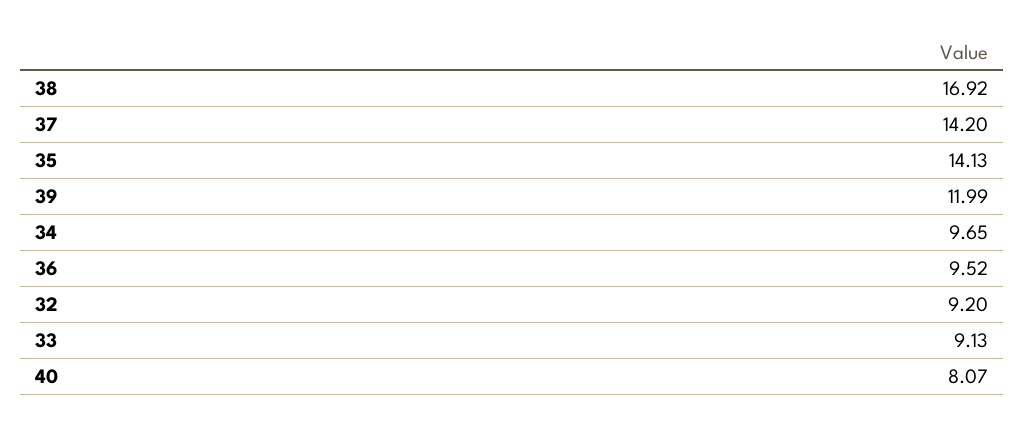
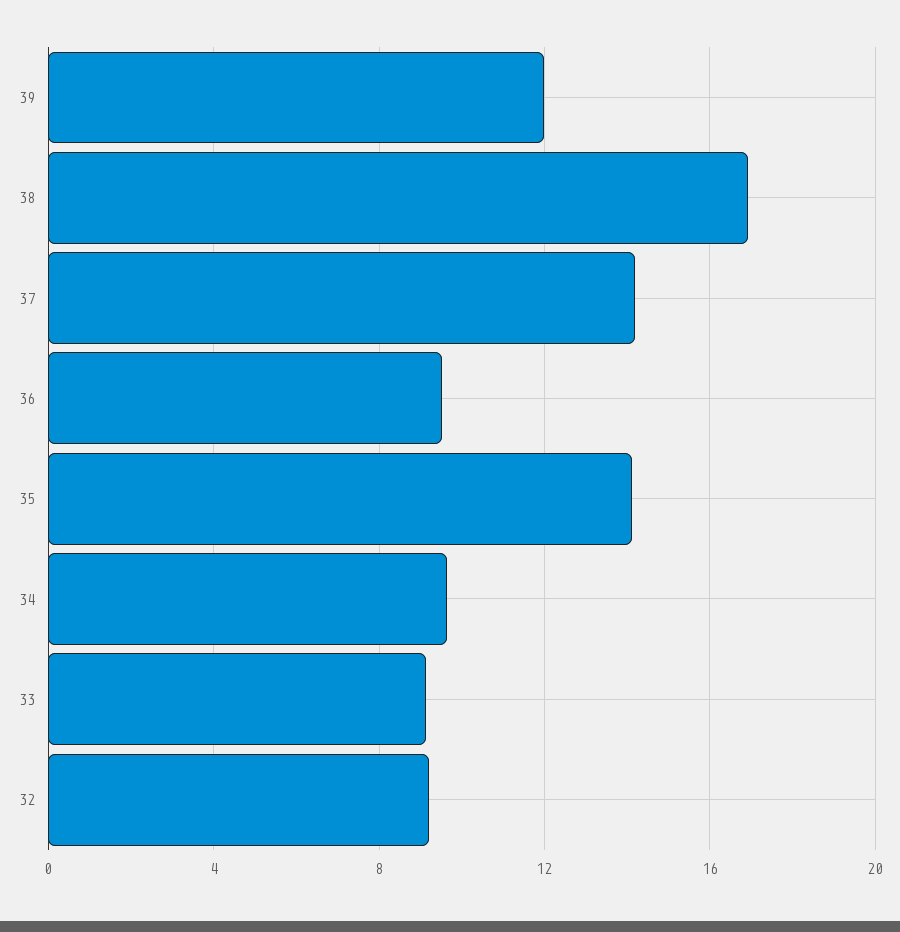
  {
    "38": 16.92,
    "37": 14.2,
    "35": 14.13,
    "39": 11.99,
    "34": 9.65,
    "36": 9.52,
    "32": 9.2,
-   "33": 9.13,
+   "33": 9.13
-   "40": 8.07
  }

